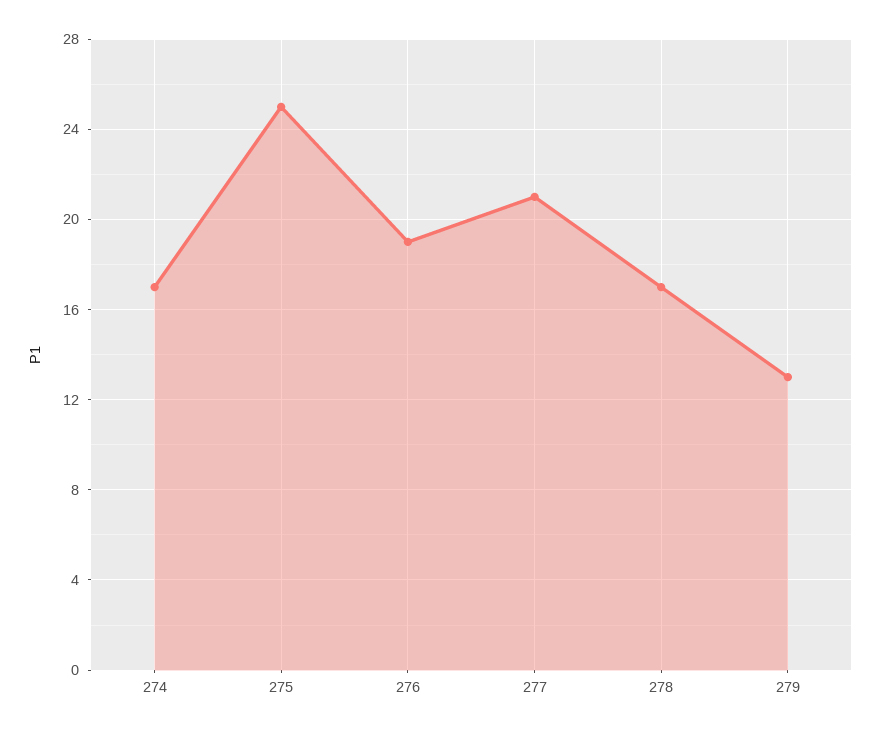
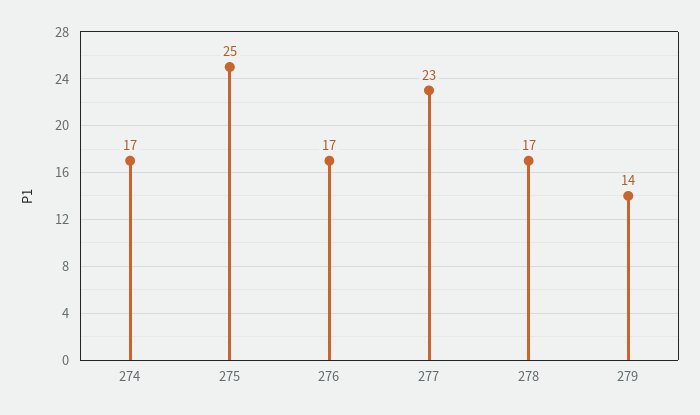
  {
    "274": 17,
    "275": 25,
-   "276": 19,
+   "276": 17,
-   "277": 21,
+   "277": 23,
    "278": 17,
-   "279": 13
+   "279": 14
  }

